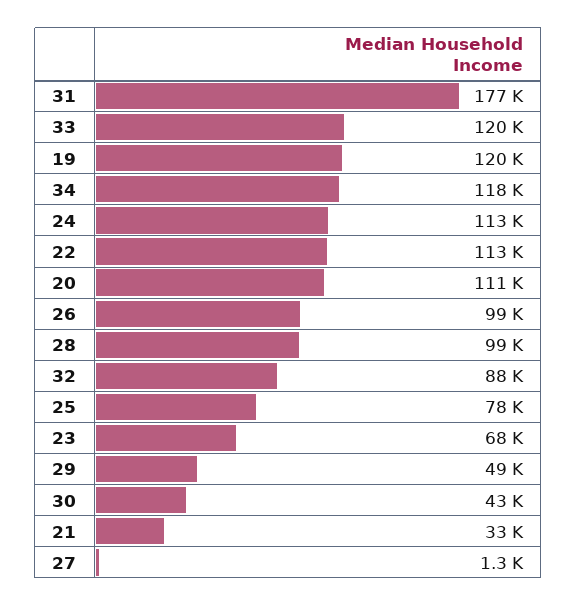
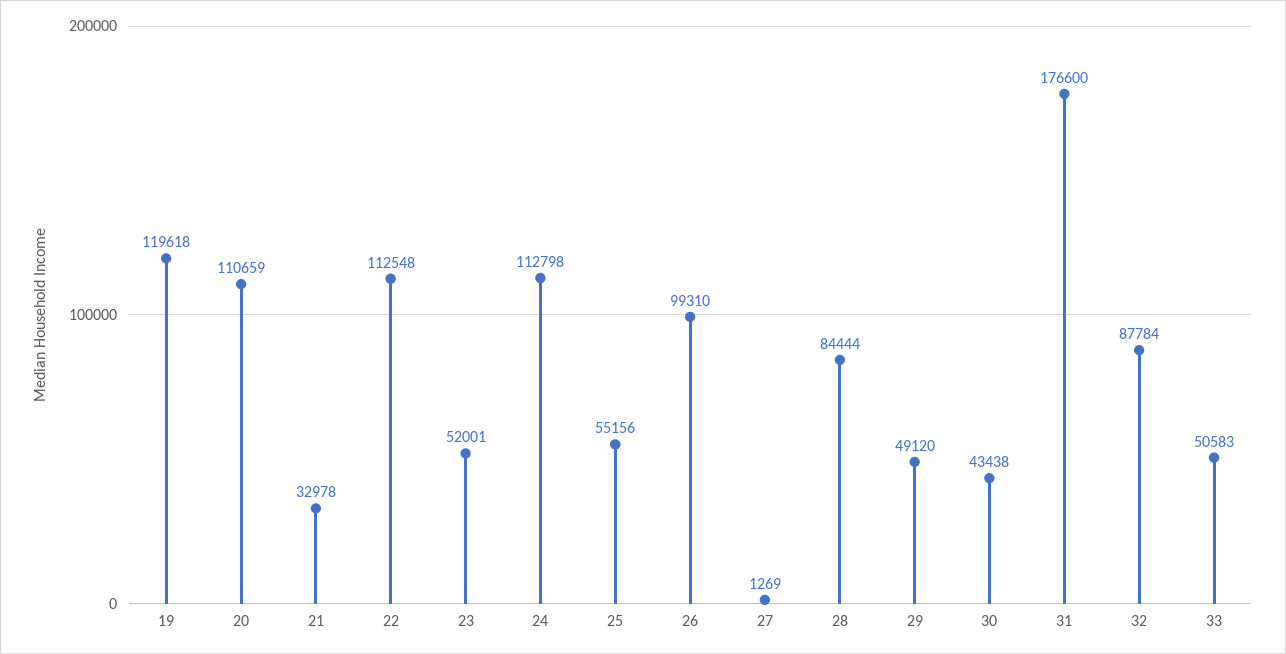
  {
    "31": 176600,
-   "33": 120000,
+   "33": 50583,
    "19": 119618,
-   "34": 118000,
    "24": 112798,
    "22": 112548,
    "20": 110659,
    "26": 99310,
-   "28": 99000,
+   "28": 84444,
    "32": 87784,
-   "25": 78000,
+   "25": 55156,
-   "23": 68000,
+   "23": 52001,
    "29": 49120,
    "30": 43438,
    "21": 32978,
    "27": 1269
  }

